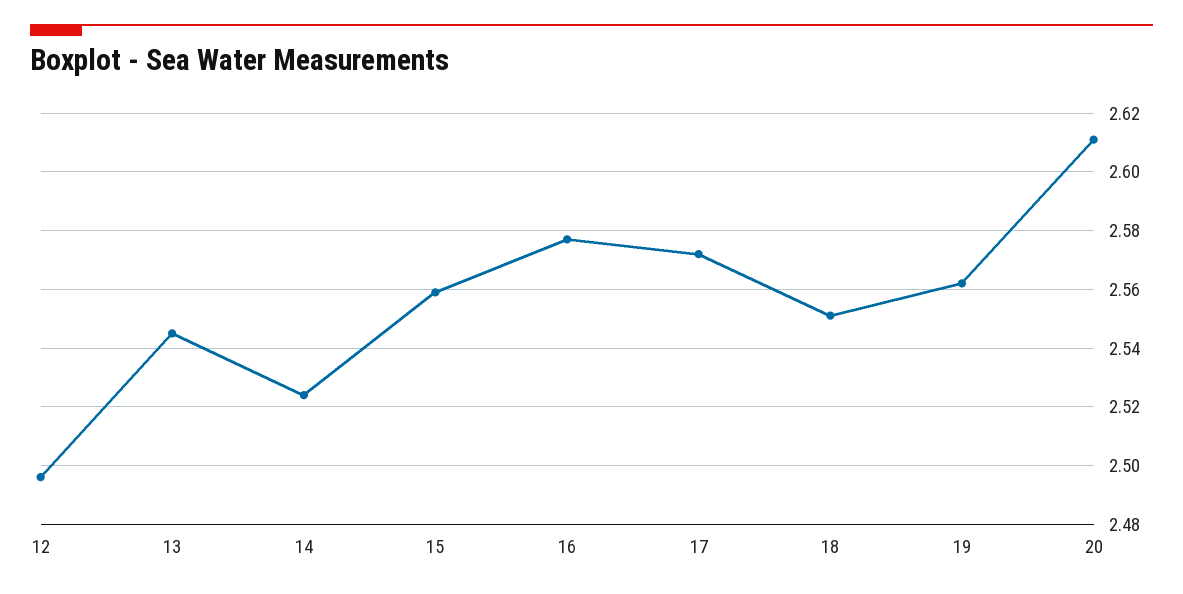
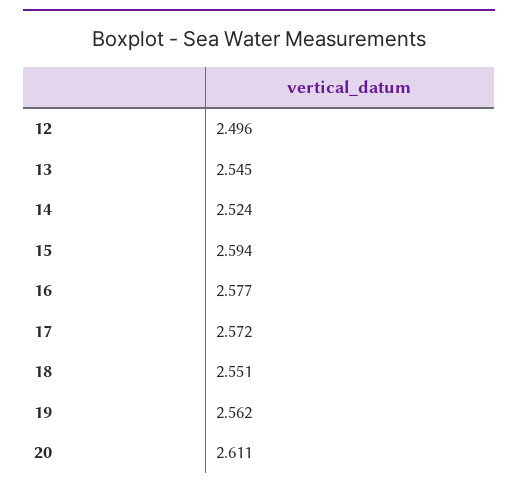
  {
    "12": 2.496,
    "13": 2.545,
    "14": 2.524,
-   "15": 2.56,
+   "15": 2.594,
    "16": 2.577,
    "17": 2.572,
    "18": 2.551,
    "19": 2.562,
    "20": 2.611
  }

